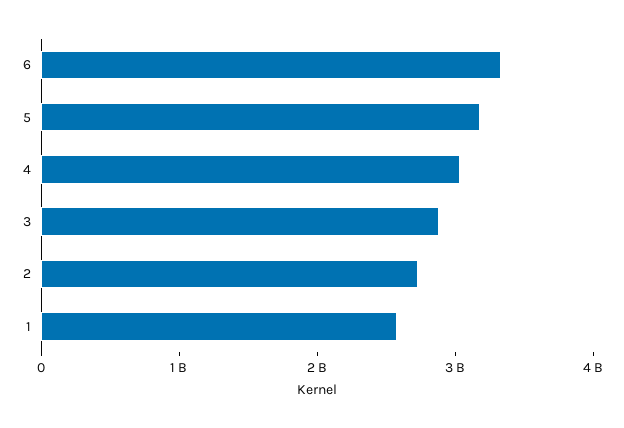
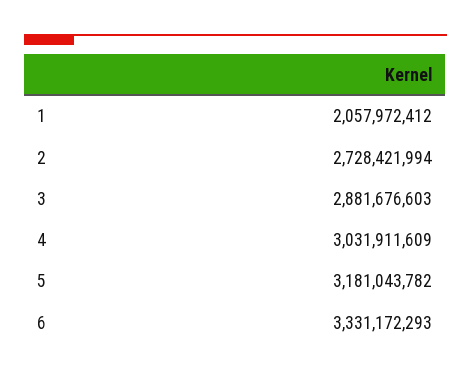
  {
    "6": 3331172293,
    "5": 3181043782,
    "4": 3031911609,
    "3": 2881676603,
    "2": 2728421994,
-   "1": 2600000000
+   "1": 2057972412
  }

